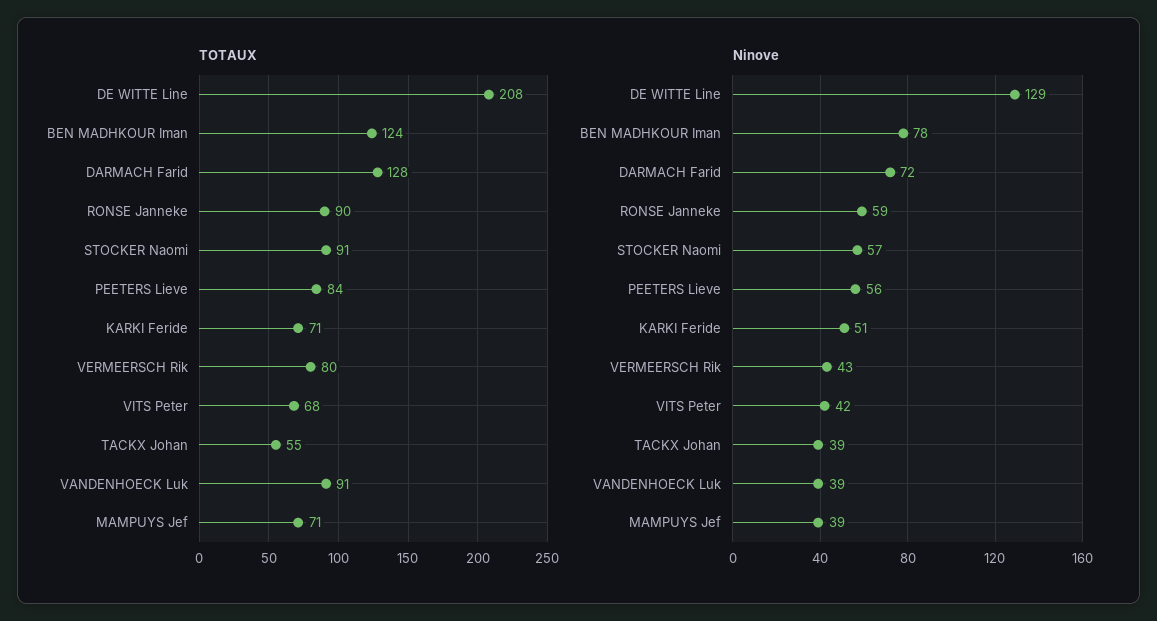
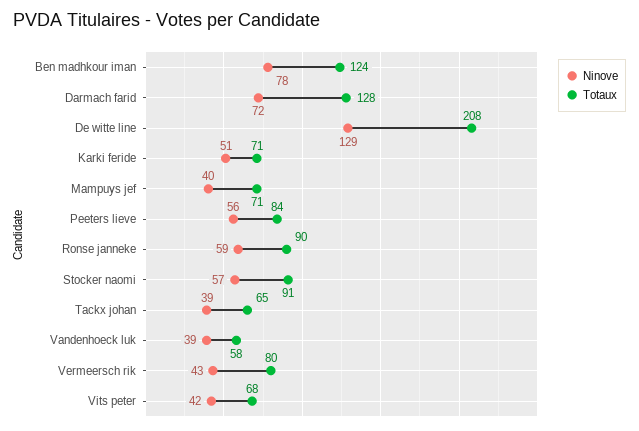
  {
    "TOTAUX": {
      "DE WITTE Line": 208,
      "BEN MADHKOUR Iman": 124,
      "DARMACH Farid": 128,
      "RONSE Janneke": 90,
      "STOCKER Naomi": 91,
      "PEETERS Lieve": 84,
      "KARKI Feride": 71,
      "VERMEERSCH Rik": 80,
      "VITS Peter": 68,
-     "TACKX Johan": 55,
+     "TACKX Johan": 65,
-     "VANDENHOECK Luk": 91,
+     "VANDENHOECK Luk": 58,
      "MAMPUYS Jef": 71
    },
    "Ninove": {
      "DE WITTE Line": 129,
      "BEN MADHKOUR Iman": 78,
      "DARMACH Farid": 72,
      "RONSE Janneke": 59,
      "STOCKER Naomi": 57,
      "PEETERS Lieve": 56,
      "KARKI Feride": 51,
      "VERMEERSCH Rik": 43,
      "VITS Peter": 42,
      "TACKX Johan": 39,
      "VANDENHOECK Luk": 39,
-     "MAMPUYS Jef": 39
+     "MAMPUYS Jef": 40
    }
  }

